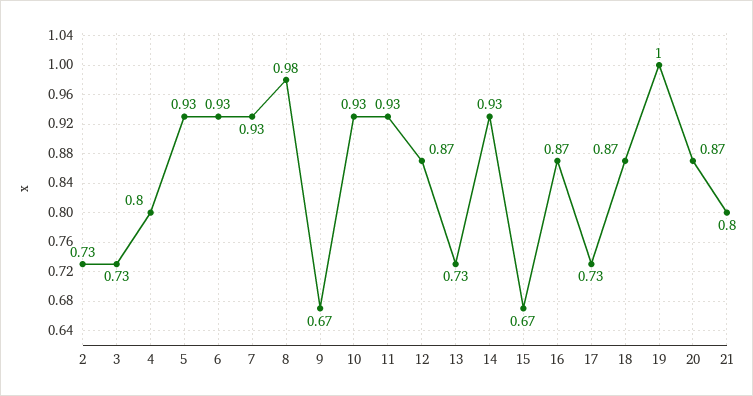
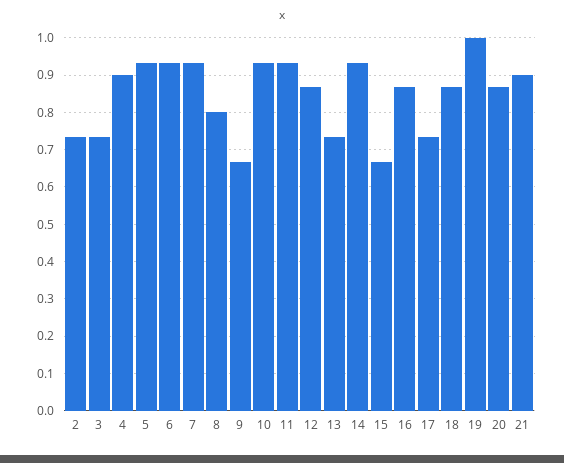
  {
    "2": 0.73,
    "3": 0.73,
-   "4": 0.8,
+   "4": 0.9,
    "5": 0.93,
    "6": 0.93,
    "7": 0.93,
-   "8": 0.98,
+   "8": 0.8,
    "9": 0.67,
    "10": 0.93,
    "11": 0.93,
    "12": 0.87,
    "13": 0.73,
    "14": 0.93,
    "15": 0.67,
    "16": 0.87,
    "17": 0.73,
    "18": 0.87,
    "19": 1,
    "20": 0.87,
-   "21": 0.8
+   "21": 0.9
  }

